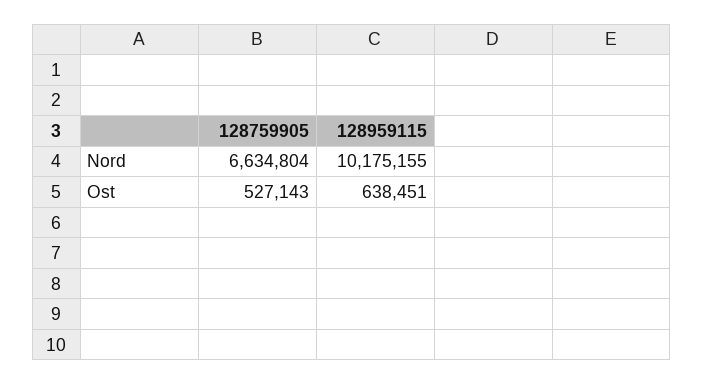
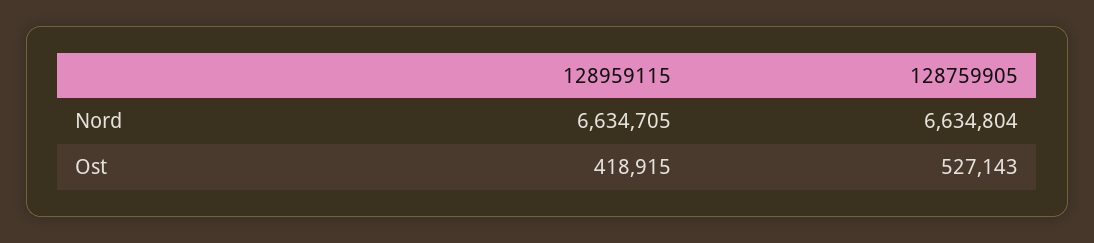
  {
    "128759905": {
      "Nord": 6634804,
      "Ost": 527143
    },
    "128959115": {
-     "Nord": 10175155,
+     "Nord": 6634705,
-     "Ost": 638451
+     "Ost": 418915
    }
  }

